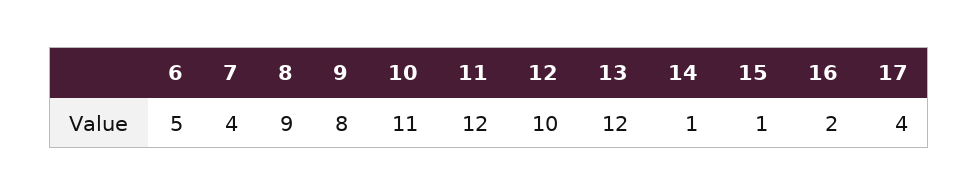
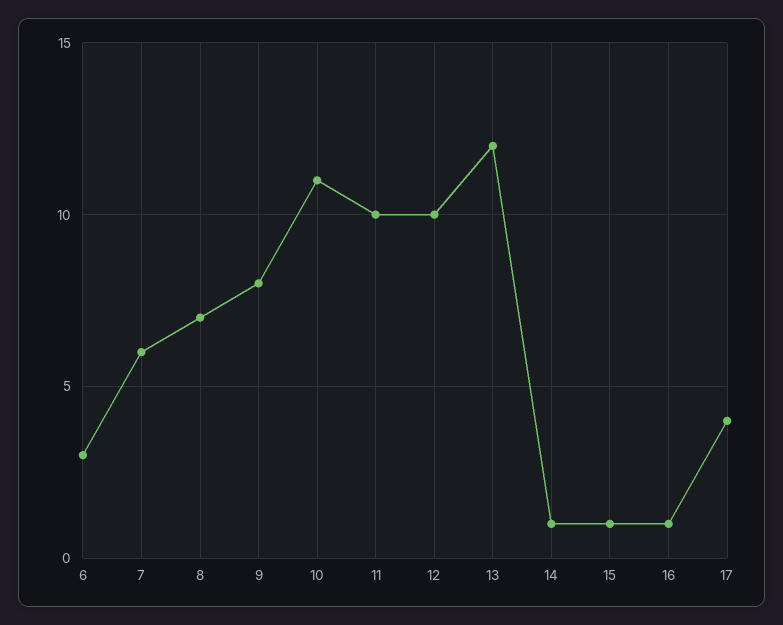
  {
-   "6": 5,
+   "6": 3,
-   "7": 4,
+   "7": 6,
-   "8": 9,
+   "8": 7,
    "9": 8,
    "10": 11,
-   "11": 12,
+   "11": 10,
    "12": 10,
    "13": 12,
    "14": 1,
    "15": 1,
-   "16": 2,
+   "16": 1,
    "17": 4
  }

